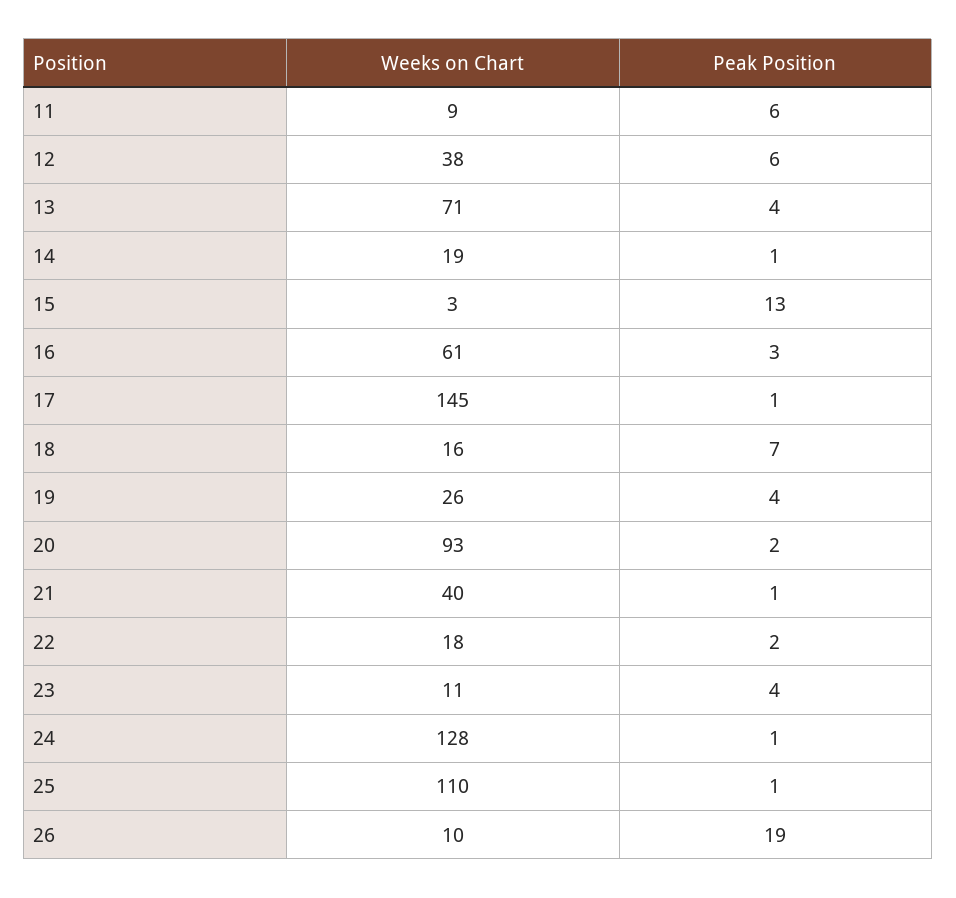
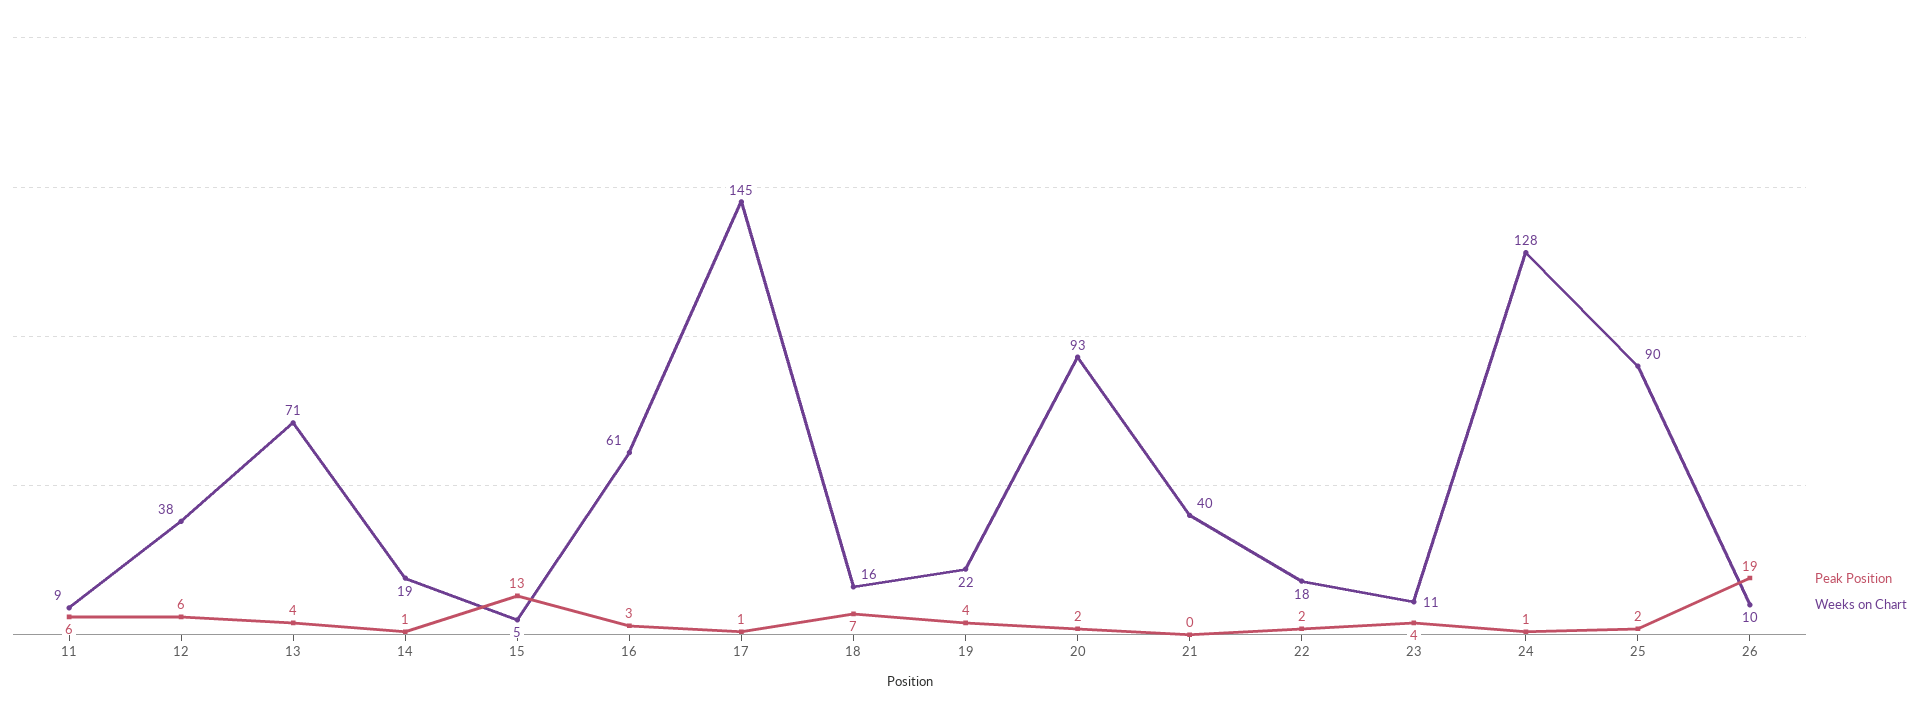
  {
    "Weeks on Chart": {
      "11": 9,
      "12": 38,
      "13": 71,
      "14": 19,
-     "15": 3,
+     "15": 5,
      "16": 61,
      "17": 145,
      "18": 16,
-     "19": 26,
+     "19": 22,
      "20": 93,
      "21": 40,
      "22": 18,
      "23": 11,
      "24": 128,
-     "25": 110,
+     "25": 90,
      "26": 10
    },
    "Peak Position": {
      "11": 6,
      "12": 6,
      "13": 4,
      "14": 1,
      "15": 13,
      "16": 3,
      "17": 1,
      "18": 7,
      "19": 4,
      "20": 2,
-     "21": 1,
+     "21": 0,
      "22": 2,
      "23": 4,
      "24": 1,
-     "25": 1,
+     "25": 2,
      "26": 19
    }
  }

